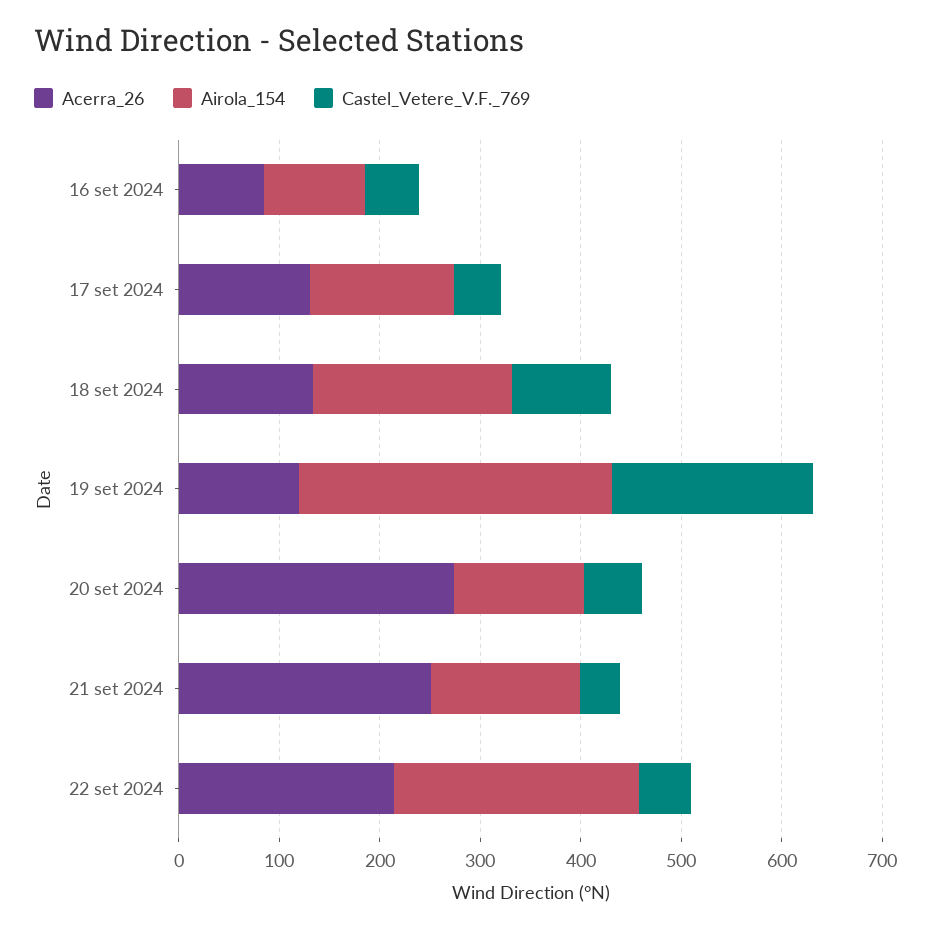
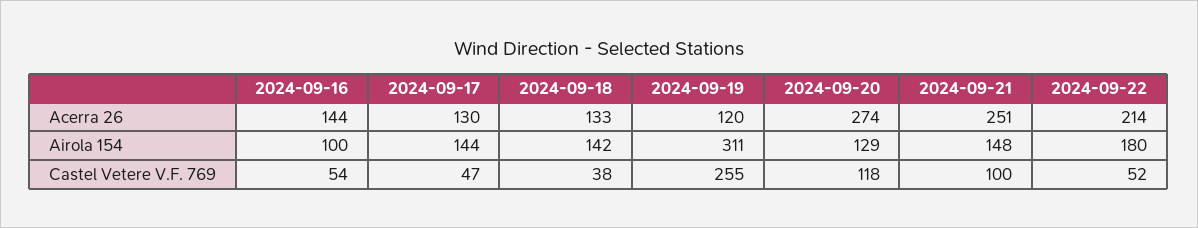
  {
    "Acerra_26": {
-     "16 set 2024": 80,
+     "16 set 2024": 144,
      "17 set 2024": 130,
      "18 set 2024": 133,
      "19 set 2024": 120,
      "20 set 2024": 274,
      "21 set 2024": 251,
      "22 set 2024": 214
    },
    "Airola_154": {
      "16 set 2024": 100,
      "17 set 2024": 144,
-     "18 set 2024": 200,
+     "18 set 2024": 142,
      "19 set 2024": 311,
      "20 set 2024": 129,
      "21 set 2024": 148,
-     "22 set 2024": 240
+     "22 set 2024": 180
    },
    "Castel_Vetere_V.F._769": {
      "16 set 2024": 54,
      "17 set 2024": 47,
-     "18 set 2024": 100,
+     "18 set 2024": 38,
-     "19 set 2024": 200,
+     "19 set 2024": 255,
-     "20 set 2024": 60,
+     "20 set 2024": 118,
-     "21 set 2024": 40,
+     "21 set 2024": 100,
      "22 set 2024": 52
    }
  }

